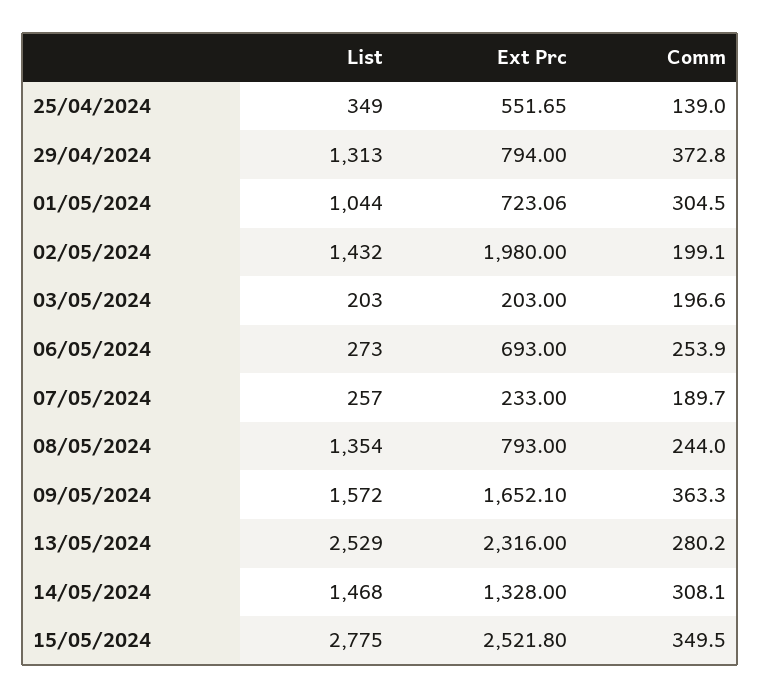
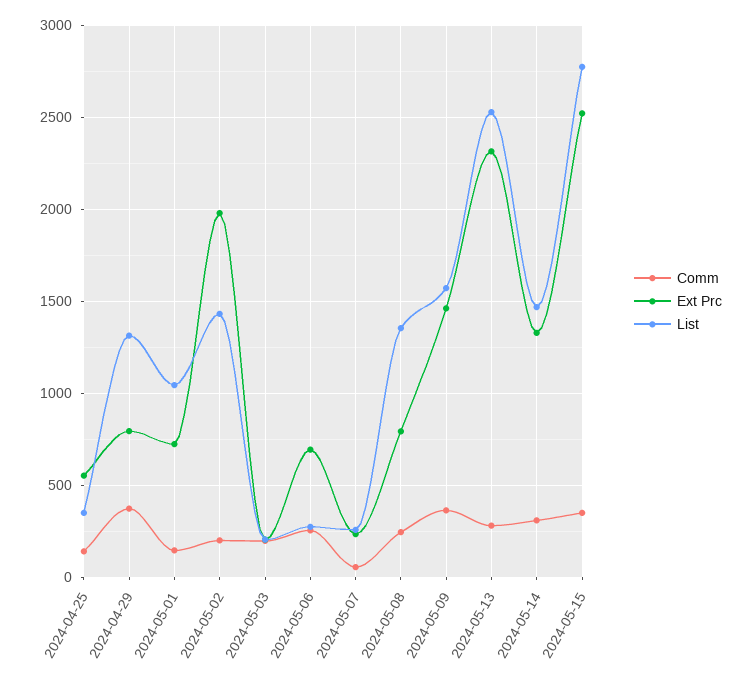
  {
    "List": {
      "25/04/2024": 349,
      "29/04/2024": 1313,
      "01/05/2024": 1044,
      "02/05/2024": 1432,
      "03/05/2024": 203,
      "06/05/2024": 273,
      "07/05/2024": 257,
      "08/05/2024": 1354,
      "09/05/2024": 1572,
      "13/05/2024": 2529,
      "14/05/2024": 1468,
      "15/05/2024": 2775
    },
    "Ext Prc": {
      "25/04/2024": 551.65,
      "29/04/2024": 794,
      "01/05/2024": 723.06,
      "02/05/2024": 1980,
      "03/05/2024": 203,
      "06/05/2024": 693,
      "07/05/2024": 233,
      "08/05/2024": 793,
-     "09/05/2024": 1652.1,
+     "09/05/2024": 1450,
      "13/05/2024": 2316,
      "14/05/2024": 1328,
      "15/05/2024": 2521.8
    },
    "Comm": {
      "25/04/2024": 139,
      "29/04/2024": 372.8,
-     "01/05/2024": 304.5,
+     "01/05/2024": 150,
      "02/05/2024": 199.1,
      "03/05/2024": 196.6,
      "06/05/2024": 253.9,
-     "07/05/2024": 189.7,
+     "07/05/2024": 50,
      "08/05/2024": 244,
      "09/05/2024": 363.3,
      "13/05/2024": 280.2,
      "14/05/2024": 308.1,
      "15/05/2024": 349.5
    }
  }

